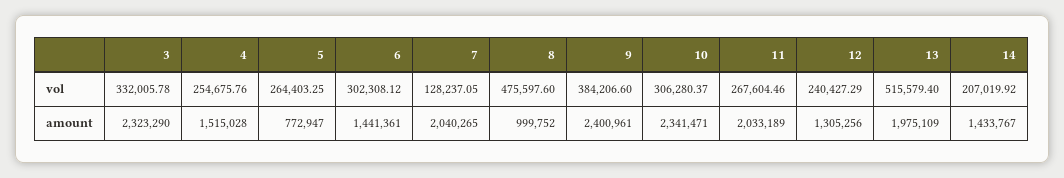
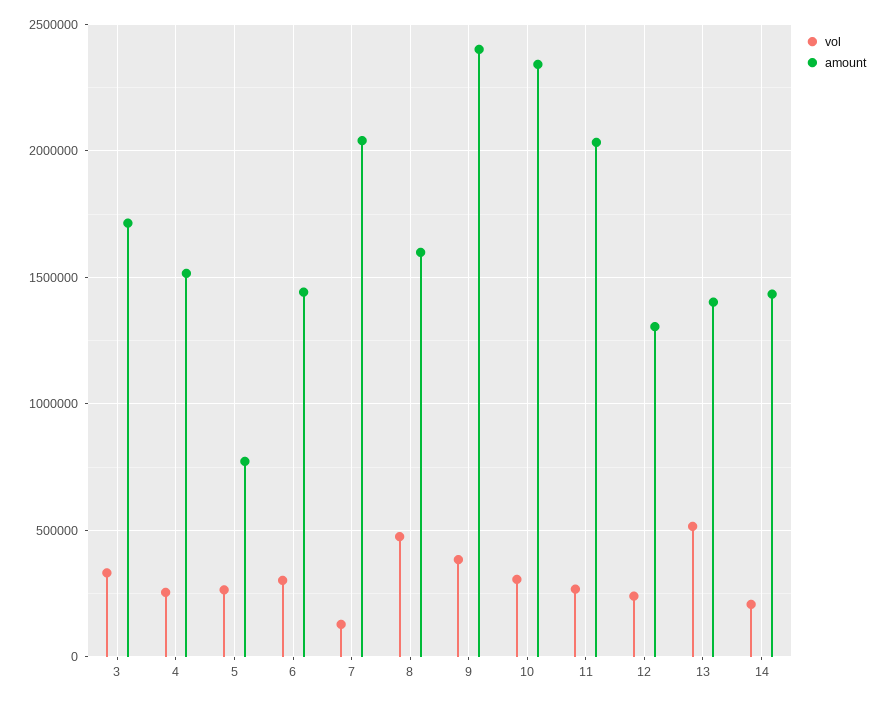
  {
    "vol": {
      "3": 332005.78,
      "4": 254675.76,
      "5": 264403.25,
      "6": 302308.12,
      "7": 128237.05,
      "8": 475597.6,
      "9": 384206.6,
      "10": 306280.37,
      "11": 267604.46,
      "12": 240427.29,
      "13": 515579.4,
      "14": 207019.92
    },
    "amount": {
-     "3": 2323290,
+     "3": 1700000,
      "4": 1515028,
      "5": 772947,
      "6": 1441361,
      "7": 2040265,
-     "8": 999752,
+     "8": 1600000,
      "9": 2400961,
      "10": 2341471,
      "11": 2033189,
      "12": 1305256,
-     "13": 1975109,
+     "13": 1400000,
      "14": 1433767
    }
  }

